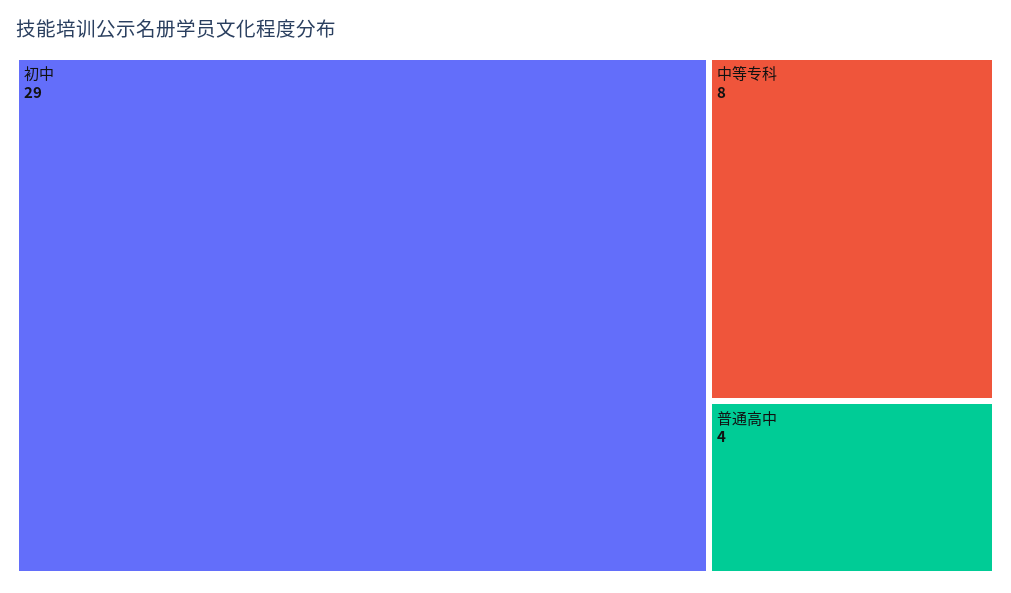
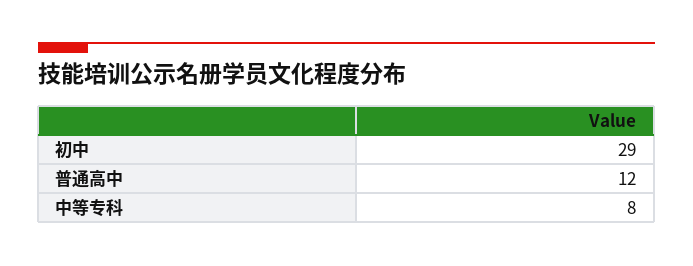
  {
    "初中": 29,
    "中等专科": 8,
-   "普通高中": 4
+   "普通高中": 12
  }

